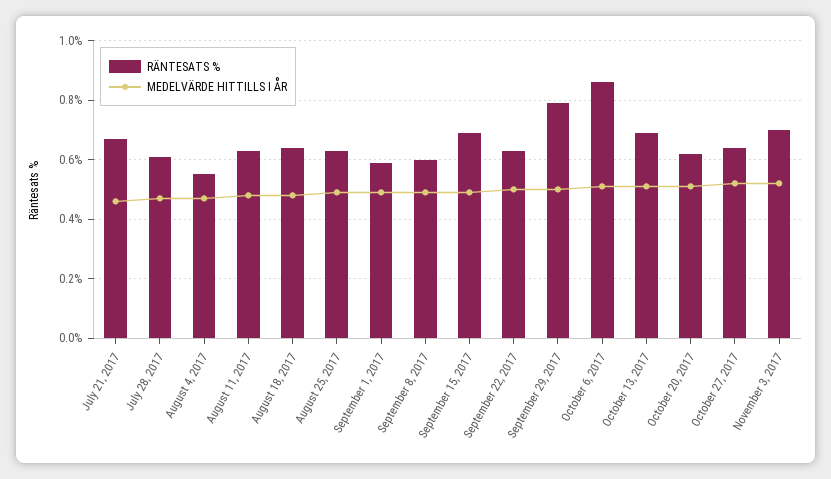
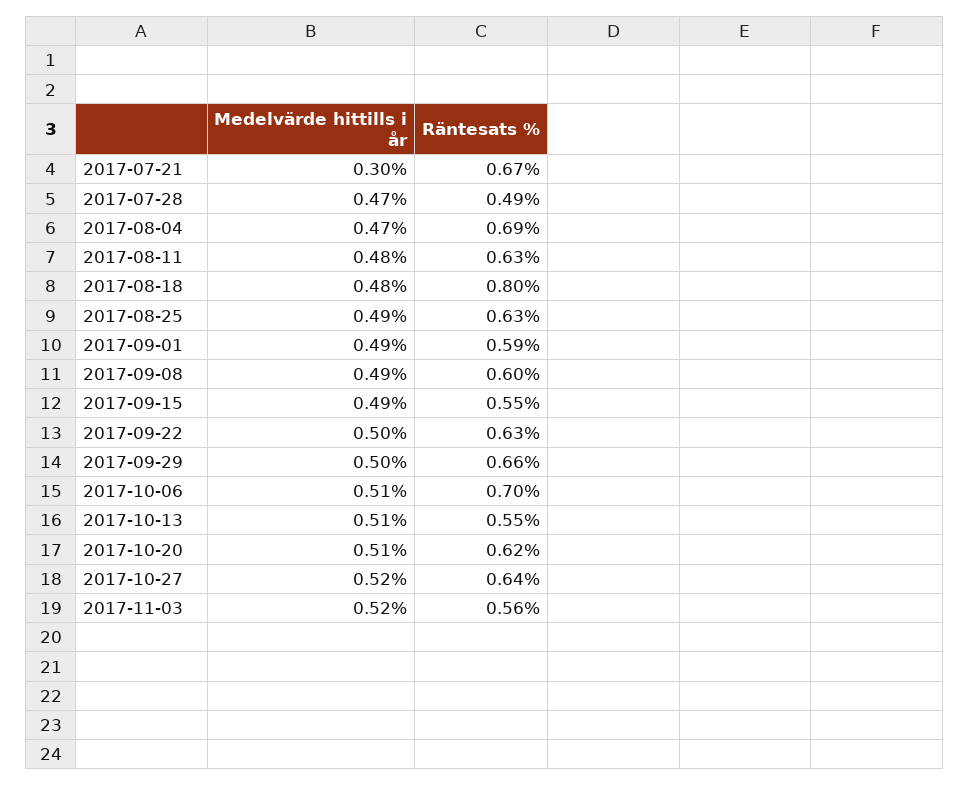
  {
    "RÄNTESATS %": {
      "July 21, 2017": 0.67,
-     "July 28, 2017": 0.6,
+     "July 28, 2017": 0.49,
-     "August 4, 2017": 0.55,
+     "August 4, 2017": 0.69,
      "August 11, 2017": 0.63,
-     "August 18, 2017": 0.65,
+     "August 18, 2017": 0.8,
      "August 25, 2017": 0.63,
      "September 1, 2017": 0.59,
      "September 8, 2017": 0.6,
-     "September 15, 2017": 0.7,
+     "September 15, 2017": 0.55,
      "September 22, 2017": 0.63,
-     "September 29, 2017": 0.8,
+     "September 29, 2017": 0.66,
-     "October 6, 2017": 0.85,
+     "October 6, 2017": 0.7,
-     "October 13, 2017": 0.7,
+     "October 13, 2017": 0.55,
      "October 20, 2017": 0.62,
      "October 27, 2017": 0.64,
-     "November 3, 2017": 0.7
+     "November 3, 2017": 0.56
    },
    "MEDELVÄRDE HITTILLS I ÅR": {
-     "July 21, 2017": 0.45,
+     "July 21, 2017": 0.3,
      "July 28, 2017": 0.47,
      "August 4, 2017": 0.47,
      "August 11, 2017": 0.48,
      "August 18, 2017": 0.48,
      "August 25, 2017": 0.49,
      "September 1, 2017": 0.49,
      "September 8, 2017": 0.49,
      "September 15, 2017": 0.49,
      "September 22, 2017": 0.5,
      "September 29, 2017": 0.5,
      "October 6, 2017": 0.51,
      "October 13, 2017": 0.51,
      "October 20, 2017": 0.51,
      "October 27, 2017": 0.52,
      "November 3, 2017": 0.52
    }
  }

